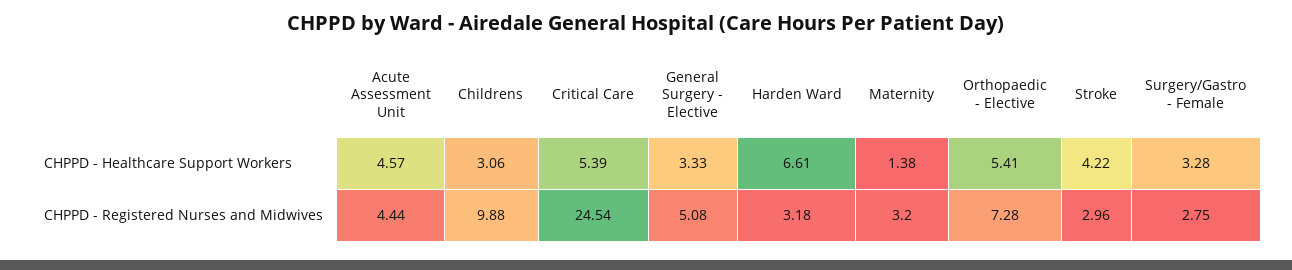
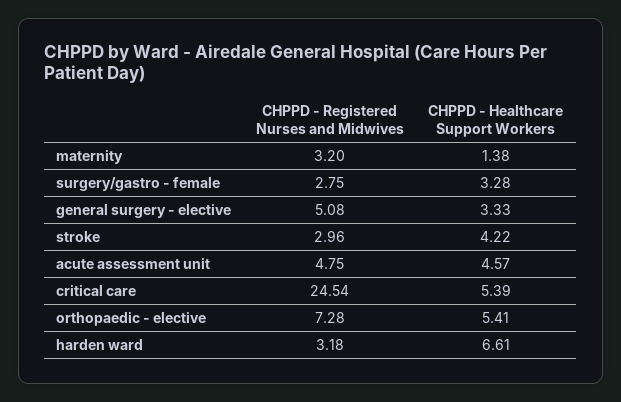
  {
    "Acute Assessment Unit": {
      "CHPPD - Healthcare Support Workers": 4.57,
-     "CHPPD - Registered Nurses and Midwives": 4.44
+     "CHPPD - Registered Nurses and Midwives": 4.75
    },
-   "Childrens": {
-     "CHPPD - Healthcare Support Workers": 3.06,
-     "CHPPD - Registered Nurses and Midwives": 9.88
-   },
    "Critical Care": {
      "CHPPD - Healthcare Support Workers": 5.39,
      "CHPPD - Registered Nurses and Midwives": 24.54
    },
    "General Surgery - Elective": {
      "CHPPD - Healthcare Support Workers": 3.33,
      "CHPPD - Registered Nurses and Midwives": 5.08
    },
    "Harden Ward": {
      "CHPPD - Healthcare Support Workers": 6.61,
      "CHPPD - Registered Nurses and Midwives": 3.18
    },
    "Maternity": {
      "CHPPD - Healthcare Support Workers": 1.38,
      "CHPPD - Registered Nurses and Midwives": 3.2
    },
    "Orthopaedic - Elective": {
      "CHPPD - Healthcare Support Workers": 5.41,
      "CHPPD - Registered Nurses and Midwives": 7.28
    },
    "Stroke": {
      "CHPPD - Healthcare Support Workers": 4.22,
      "CHPPD - Registered Nurses and Midwives": 2.96
    },
    "Surgery/Gastro - Female": {
      "CHPPD - Healthcare Support Workers": 3.28,
      "CHPPD - Registered Nurses and Midwives": 2.75
    }
  }

